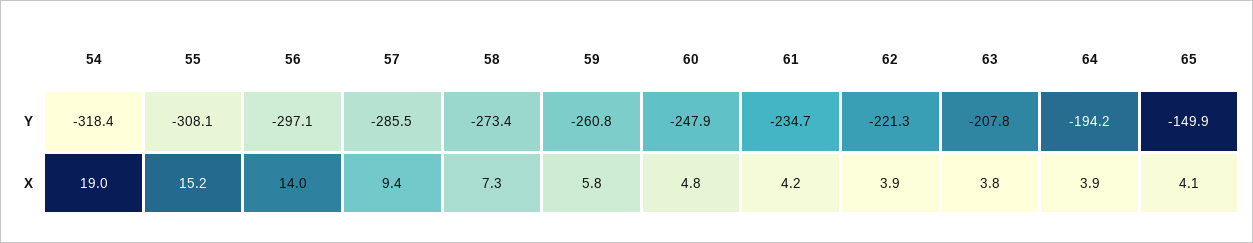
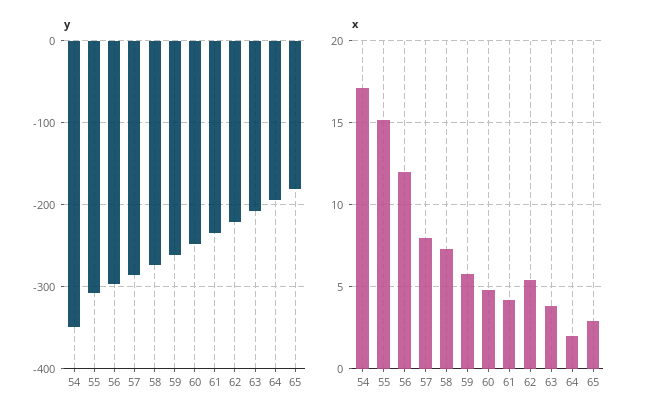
  {
    "Y": {
-     "54": -318.4,
+     "54": -350,
      "55": -308.1,
      "56": -297.1,
      "57": -285.5,
      "58": -273.4,
      "59": -260.8,
      "60": -247.9,
      "61": -234.7,
      "62": -221.3,
      "63": -207.8,
      "64": -194.2,
-     "65": -149.9
+     "65": -180
    },
    "X": {
-     "54": 19,
+     "54": 17,
      "55": 15.2,
-     "56": 14,
+     "56": 12,
-     "57": 9.4,
+     "57": 8,
      "58": 7.3,
      "59": 5.8,
      "60": 4.8,
      "61": 4.2,
-     "62": 3.9,
+     "62": 5.5,
      "63": 3.8,
-     "64": 3.9,
+     "64": 2,
-     "65": 4.1
+     "65": 3
    }
  }

